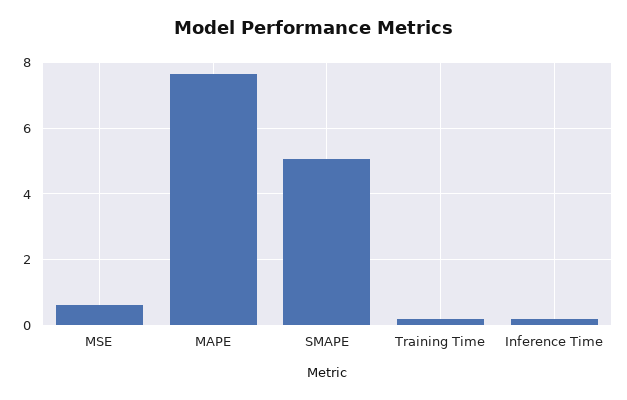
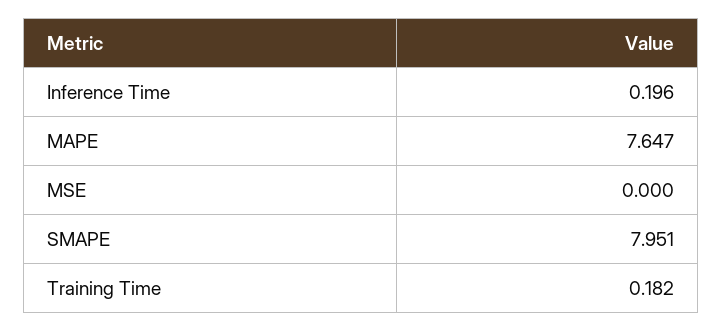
  {
-   "MSE": 0.6,
+   "MSE": 0,
    "MAPE": 7.647,
-   "SMAPE": 5,
+   "SMAPE": 7.951,
    "Training Time": 0.182,
    "Inference Time": 0.196
  }

